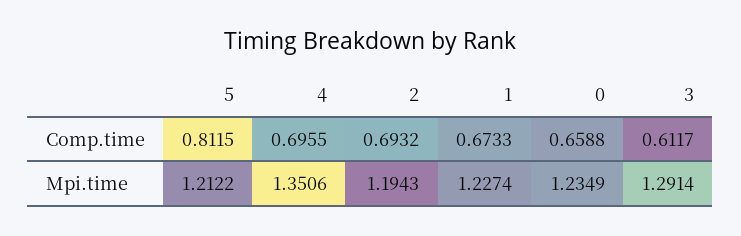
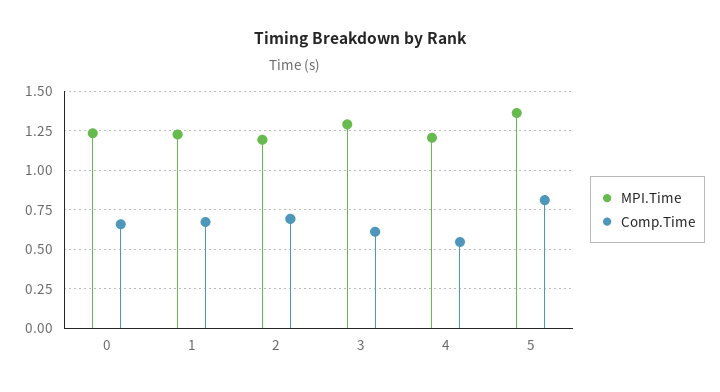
  {
    "Comp.time": {
      "5": 0.8115,
-     "4": 0.6955,
+     "4": 0.55,
      "2": 0.6932,
      "1": 0.6733,
      "0": 0.6588,
      "3": 0.6117
    },
    "Mpi.time": {
-     "5": 1.2122,
+     "5": 1.35,
-     "4": 1.3506,
+     "4": 1.2,
      "2": 1.1943,
      "1": 1.2274,
      "0": 1.2349,
      "3": 1.2914
    }
  }

